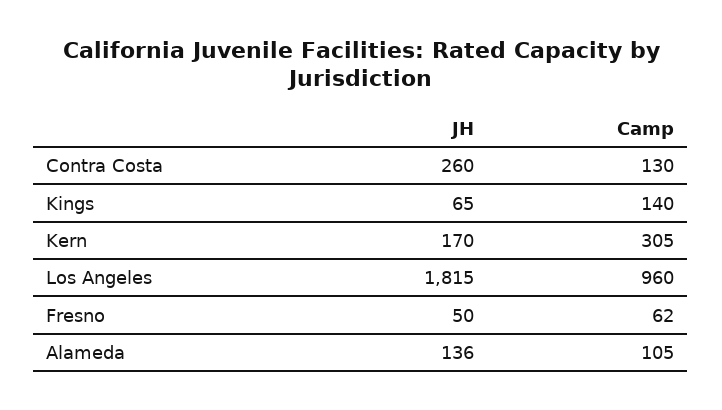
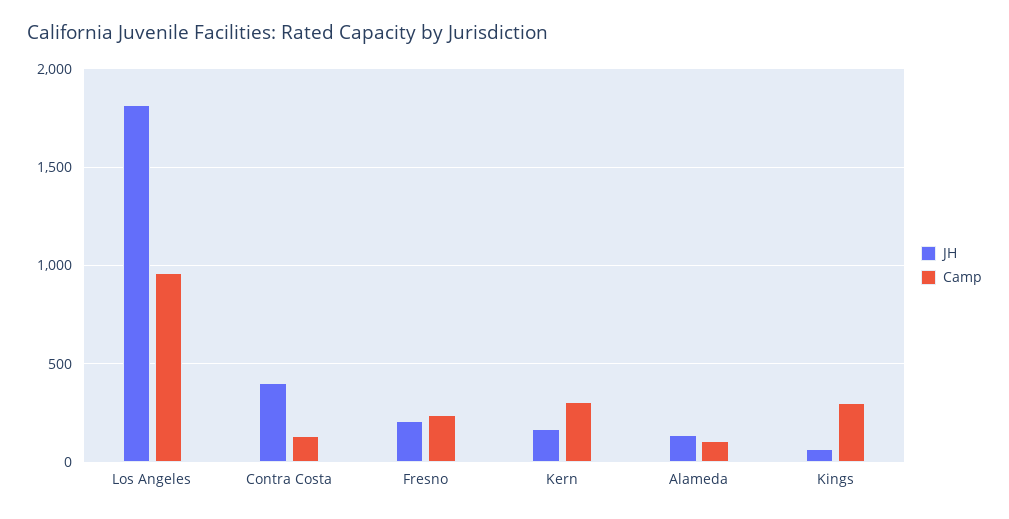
  {
    "JH": {
-     "Contra Costa": 260,
+     "Contra Costa": 400,
      "Kings": 65,
      "Kern": 170,
      "Los Angeles": 1815,
-     "Fresno": 50,
+     "Fresno": 200,
      "Alameda": 136
    },
    "Camp": {
      "Contra Costa": 130,
-     "Kings": 140,
+     "Kings": 300,
      "Kern": 305,
      "Los Angeles": 960,
-     "Fresno": 62,
+     "Fresno": 250,
      "Alameda": 105
    }
  }

